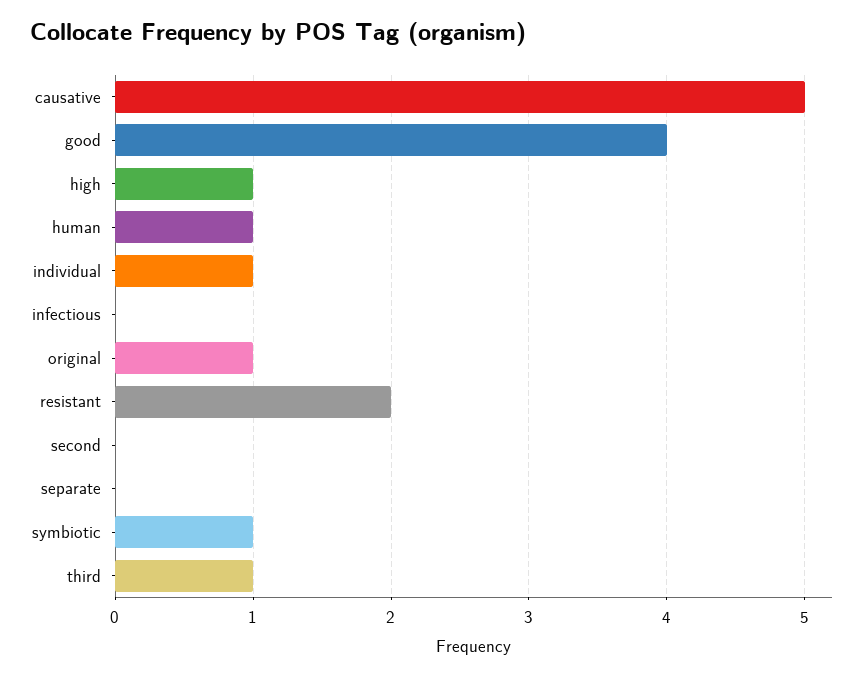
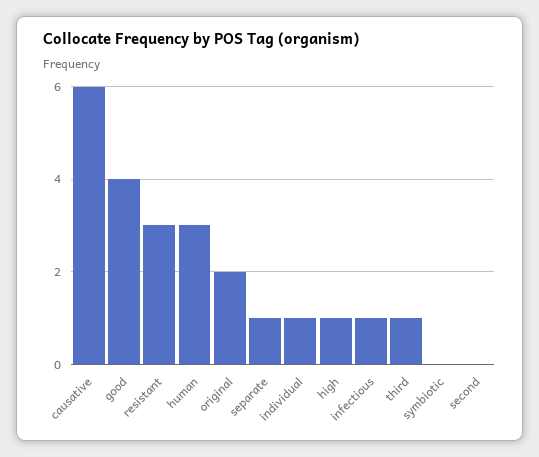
  {
-   "causative": 5,
+   "causative": 6,
    "good": 4,
    "high": 1,
-   "human": 1,
+   "human": 3,
    "individual": 1,
-   "infectious": 0,
+   "infectious": 1,
-   "original": 1,
+   "original": 2,
-   "resistant": 2,
+   "resistant": 3,
    "second": 0,
-   "separate": 0,
+   "separate": 1,
-   "symbiotic": 1,
+   "symbiotic": 0,
    "third": 1
  }

